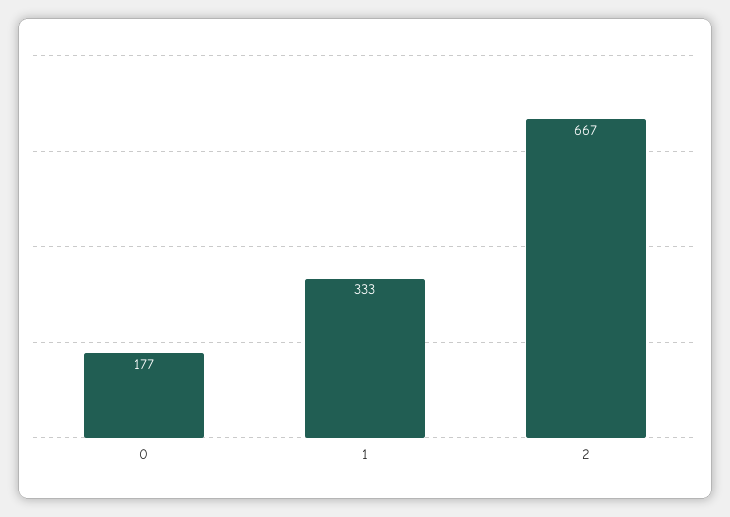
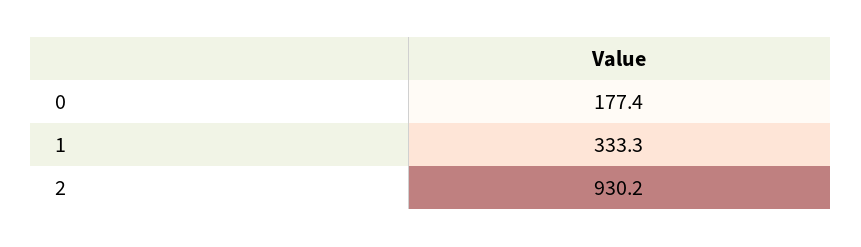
  {
    "0": 177.4,
    "1": 333.3,
-   "2": 667
+   "2": 930.2
  }

